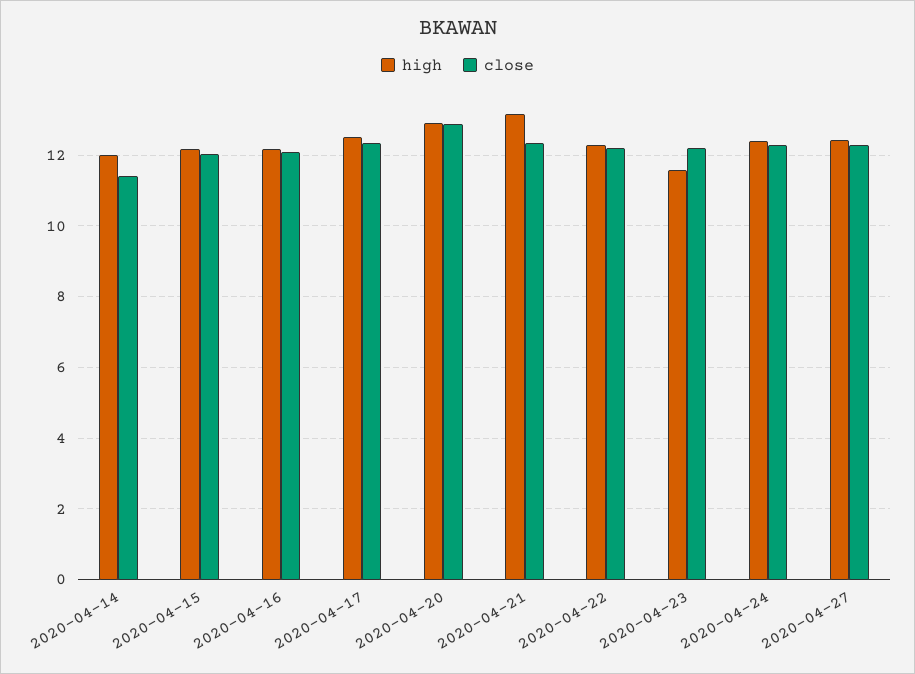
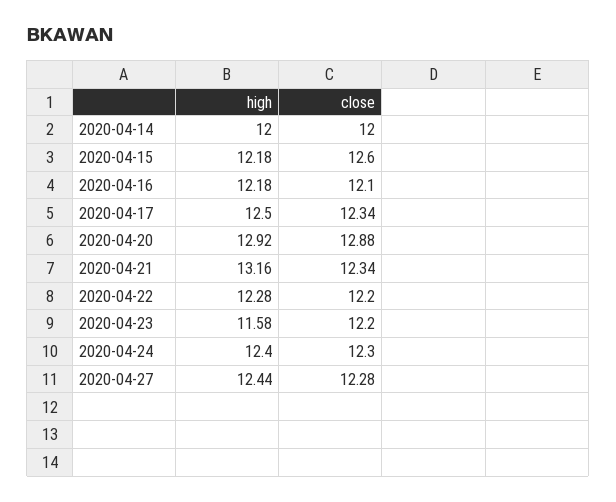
  {
    "high": {
      "2020-04-14": 12,
      "2020-04-15": 12.18,
      "2020-04-16": 12.18,
      "2020-04-17": 12.5,
      "2020-04-20": 12.92,
      "2020-04-21": 13.16,
      "2020-04-22": 12.28,
      "2020-04-23": 11.58,
      "2020-04-24": 12.4,
      "2020-04-27": 12.44
    },
    "close": {
-     "2020-04-14": 11.4,
+     "2020-04-14": 12,
-     "2020-04-15": 12,
+     "2020-04-15": 12.6,
      "2020-04-16": 12.1,
      "2020-04-17": 12.34,
      "2020-04-20": 12.88,
      "2020-04-21": 12.34,
      "2020-04-22": 12.2,
      "2020-04-23": 12.2,
      "2020-04-24": 12.3,
      "2020-04-27": 12.28
    }
  }

